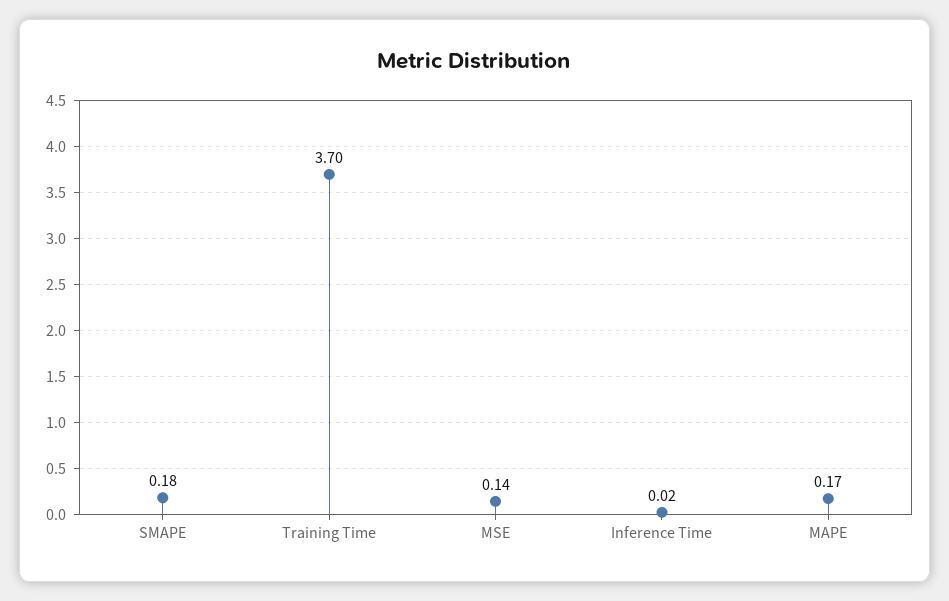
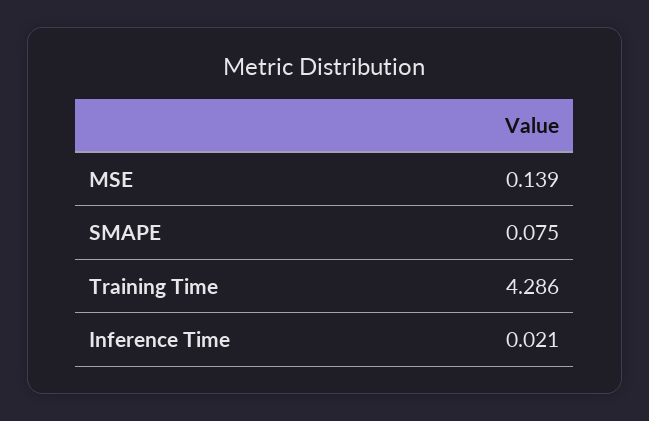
  {
-   "SMAPE": 0.18,
+   "SMAPE": 0.075,
-   "Training Time": 3.7,
+   "Training Time": 4.286,
    "MSE": 0.139,
-   "Inference Time": 0.021,
+   "Inference Time": 0.021
-   "MAPE": 0.17
  }

